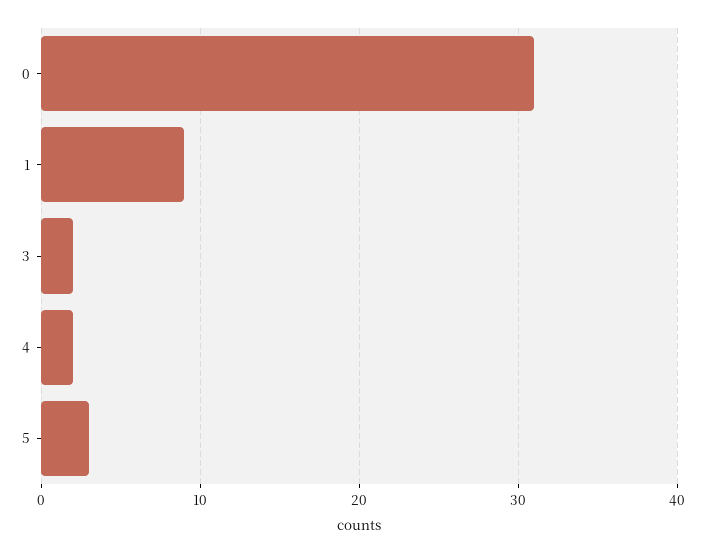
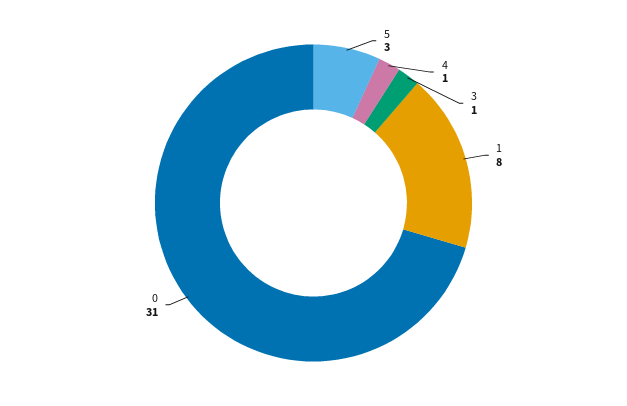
  {
    "0": 31,
-   "1": 9,
+   "1": 8,
-   "3": 2,
+   "3": 1,
-   "4": 2,
+   "4": 1,
    "5": 3
  }

